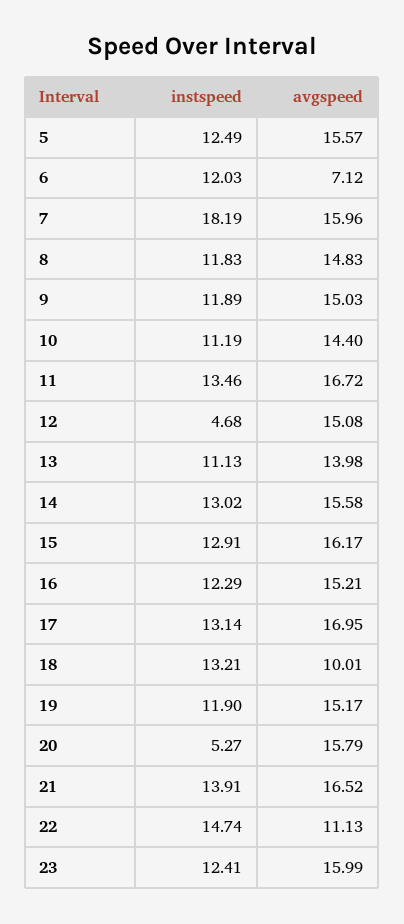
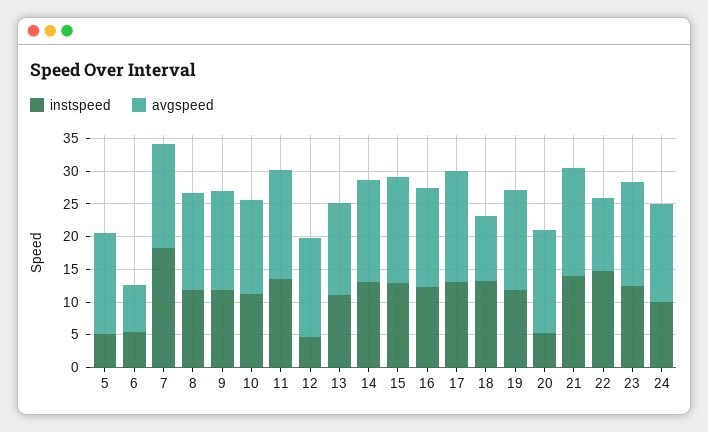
  {
    "instspeed": {
-     "5": 12.49,
+     "5": 5,
-     "6": 12.03,
+     "6": 5,
      "7": 18.19,
      "8": 11.83,
      "9": 11.89,
      "10": 11.19,
      "11": 13.46,
      "12": 4.68,
      "13": 11.13,
      "14": 13.02,
      "15": 12.91,
      "16": 12.29,
      "17": 13.14,
      "18": 13.21,
      "19": 11.9,
      "20": 5.27,
      "21": 13.91,
      "22": 14.74,
-     "23": 12.41
+     "23": 12.41,
+     "24": 10
    },
    "avgspeed": {
      "5": 15.57,
      "6": 7.12,
      "7": 15.96,
      "8": 14.83,
      "9": 15.03,
      "10": 14.4,
      "11": 16.72,
      "12": 15.08,
      "13": 13.98,
      "14": 15.58,
      "15": 16.17,
      "16": 15.21,
      "17": 16.95,
      "18": 10.01,
      "19": 15.17,
      "20": 15.79,
      "21": 16.52,
      "22": 11.13,
-     "23": 15.99
+     "23": 15.99,
+     "24": 15
    }
  }

